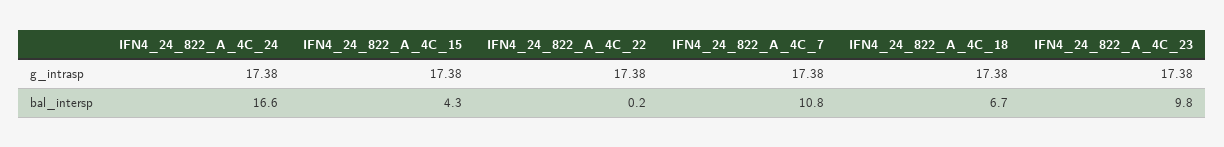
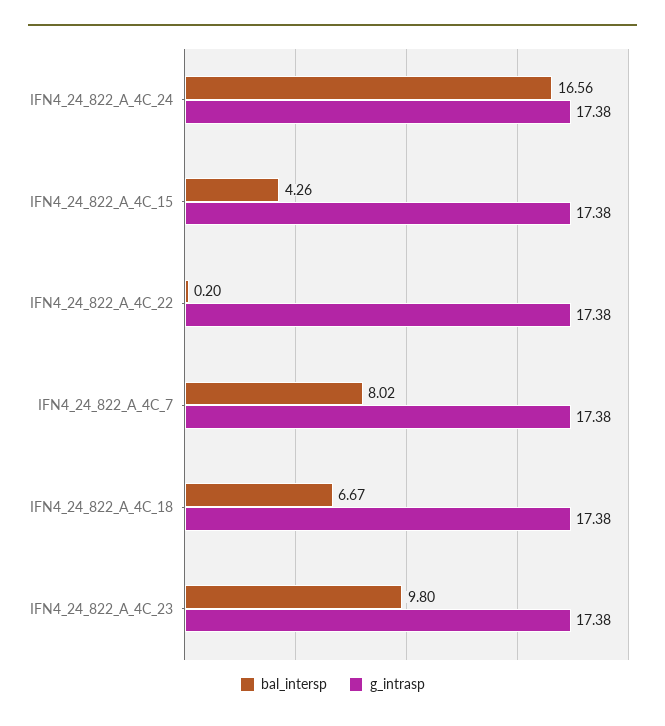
  {
    "g_intrasp": {
      "IFN4_24_822_A_4C_24": 17.38,
      "IFN4_24_822_A_4C_15": 17.38,
      "IFN4_24_822_A_4C_22": 17.38,
      "IFN4_24_822_A_4C_7": 17.38,
      "IFN4_24_822_A_4C_18": 17.38,
      "IFN4_24_822_A_4C_23": 17.38
    },
    "bal_intersp": {
      "IFN4_24_822_A_4C_24": 16.56,
      "IFN4_24_822_A_4C_15": 4.26,
      "IFN4_24_822_A_4C_22": 0.2,
-     "IFN4_24_822_A_4C_7": 10.8,
+     "IFN4_24_822_A_4C_7": 8.02,
      "IFN4_24_822_A_4C_18": 6.67,
      "IFN4_24_822_A_4C_23": 9.8
    }
  }

